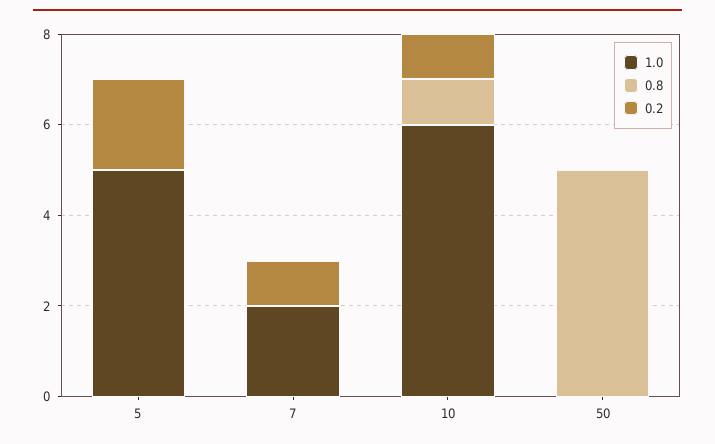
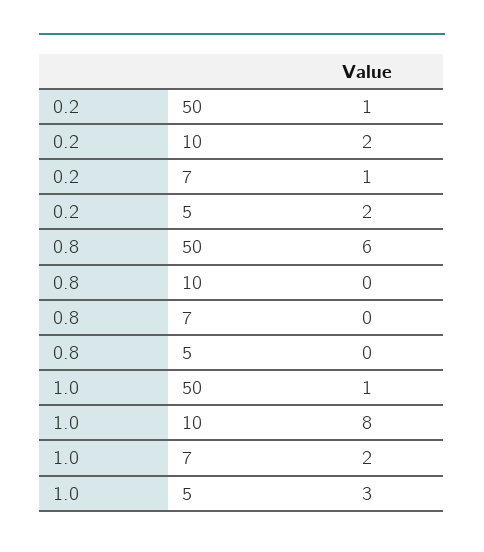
  {
    "1.0": {
-     "5": 5,
+     "5": 3,
      "7": 2,
-     "10": 6,
+     "10": 8,
-     "50": 0
+     "50": 1
    },
    "0.8": {
      "5": 0,
      "7": 0,
-     "10": 1,
+     "10": 0,
-     "50": 5
+     "50": 6
    },
    "0.2": {
      "5": 2,
      "7": 1,
-     "10": 1,
+     "10": 2,
-     "50": 0
+     "50": 1
    }
  }

